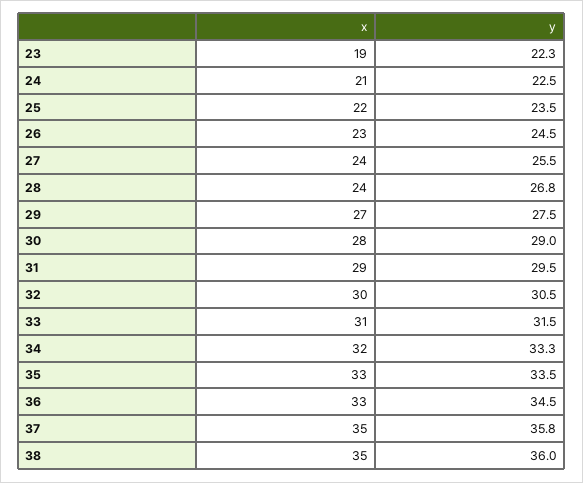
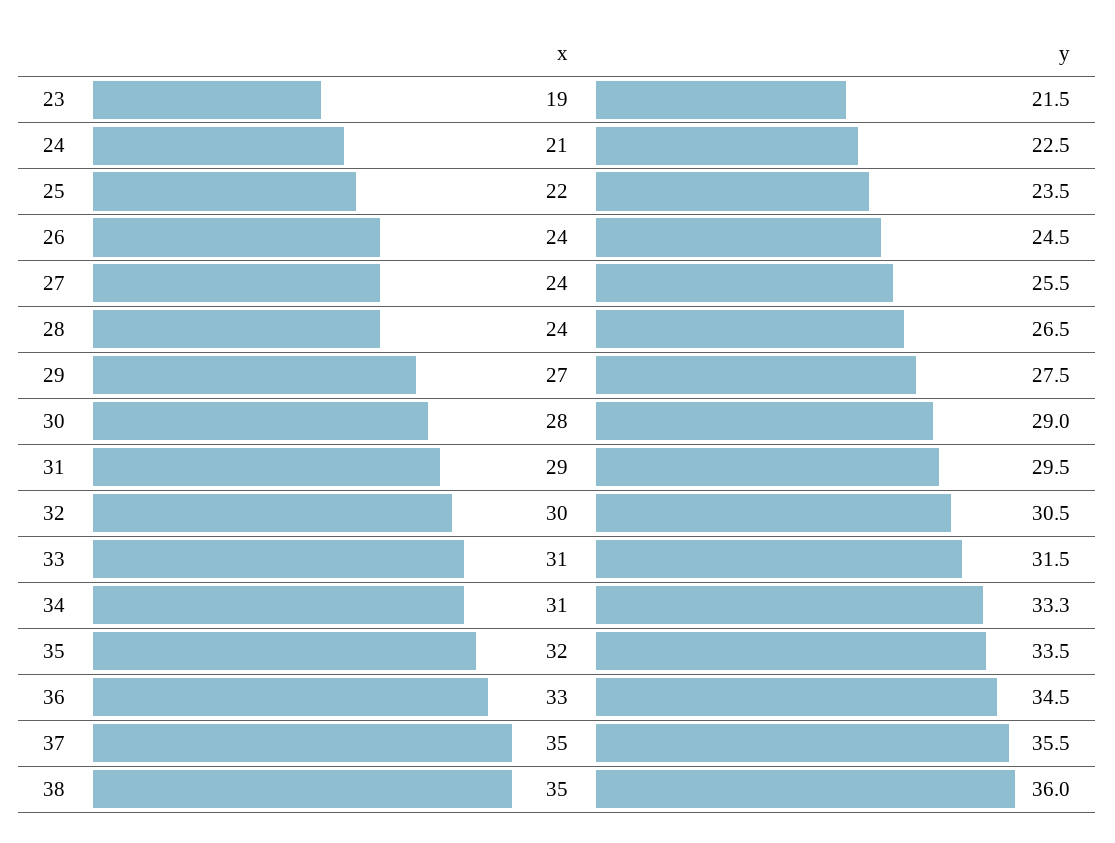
  {
    "x": {
      "23": 19,
      "24": 21,
      "25": 22,
-     "26": 23,
+     "26": 24,
      "27": 24,
      "28": 24,
      "29": 27,
      "30": 28,
      "31": 29,
      "32": 30,
      "33": 31,
-     "34": 32,
+     "34": 31,
-     "35": 33,
+     "35": 32,
      "36": 33,
      "37": 35,
      "38": 35
    },
    "y": {
-     "23": 22.3,
+     "23": 21.5,
      "24": 22.5,
      "25": 23.5,
      "26": 24.5,
      "27": 25.5,
-     "28": 26.8,
+     "28": 26.5,
      "29": 27.5,
      "30": 29,
      "31": 29.5,
      "32": 30.5,
      "33": 31.5,
      "34": 33.3,
      "35": 33.5,
      "36": 34.5,
-     "37": 35.8,
+     "37": 35.5,
      "38": 36
    }
  }

